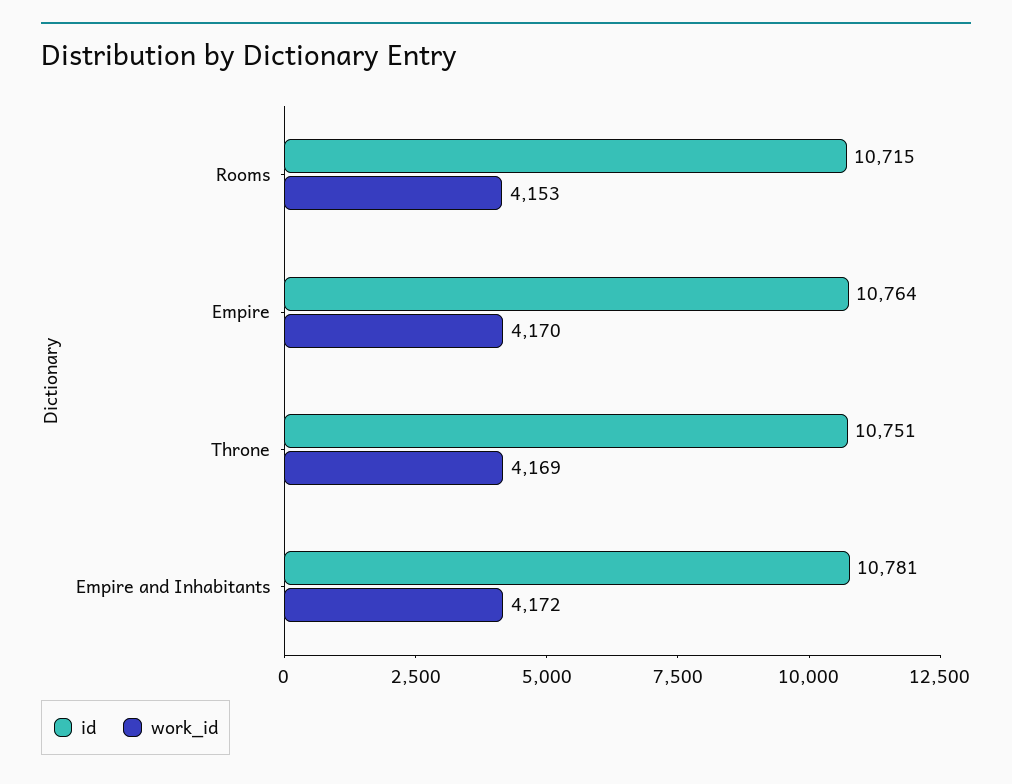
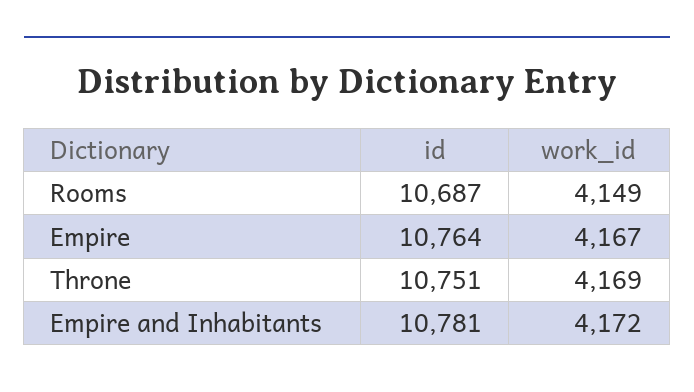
  {
    "id": {
-     "Rooms": 10715,
+     "Rooms": 10687,
      "Empire": 10764,
      "Throne": 10751,
      "Empire and Inhabitants": 10781
    },
    "work_id": {
-     "Rooms": 4153,
+     "Rooms": 4149,
-     "Empire": 4170,
+     "Empire": 4167,
      "Throne": 4169,
      "Empire and Inhabitants": 4172
    }
  }

